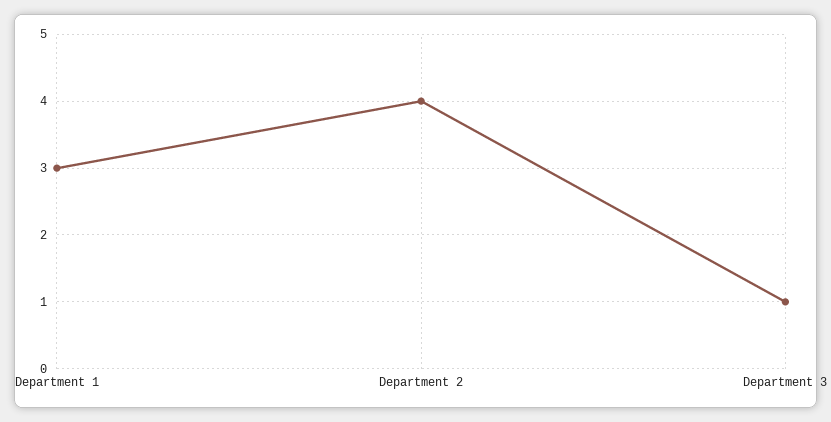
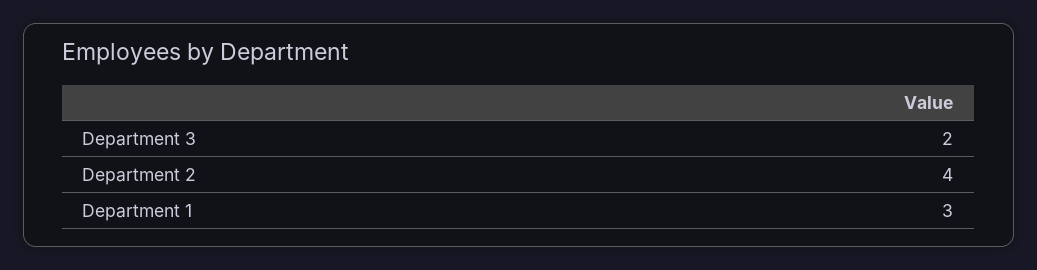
  {
    "Department 1": 3,
    "Department 2": 4,
-   "Department 3": 1
+   "Department 3": 2
  }

